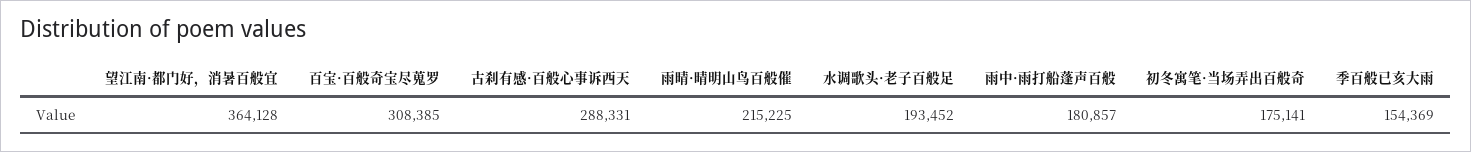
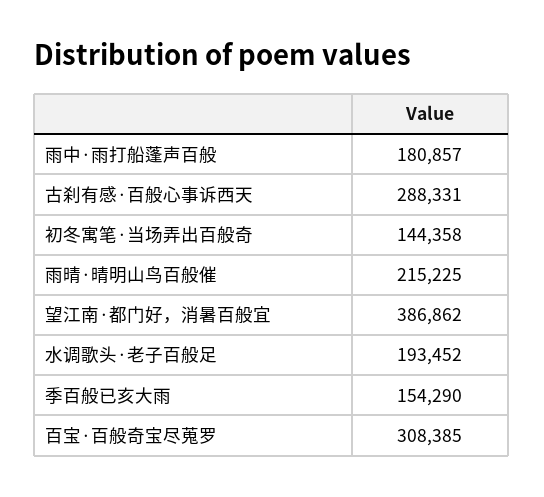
  {
-   "望江南·都门好，消暑百般宜": 364128,
+   "望江南·都门好，消暑百般宜": 386862,
    "百宝·百般奇宝尽蒐罗": 308385,
    "古刹有感·百般心事诉西天": 288331,
    "雨晴·晴明山鸟百般催": 215225,
    "水调歌头·老子百般足": 193452,
    "雨中·雨打船蓬声百般": 180857,
-   "初冬寓笔·当场弄出百般奇": 175141,
+   "初冬寓笔·当场弄出百般奇": 144358,
-   "季百般已亥大雨": 154369
+   "季百般已亥大雨": 154290
  }

